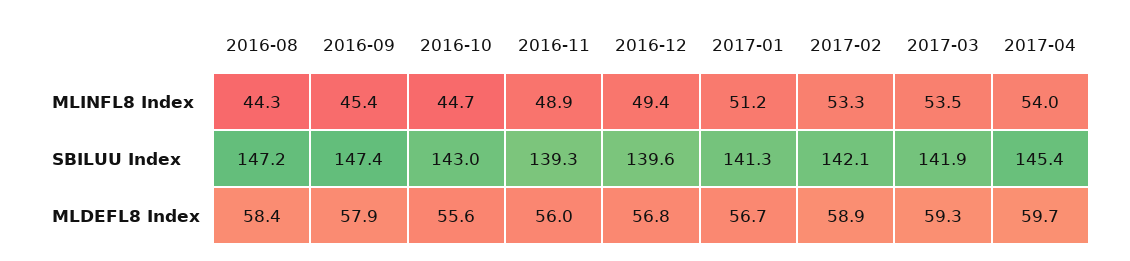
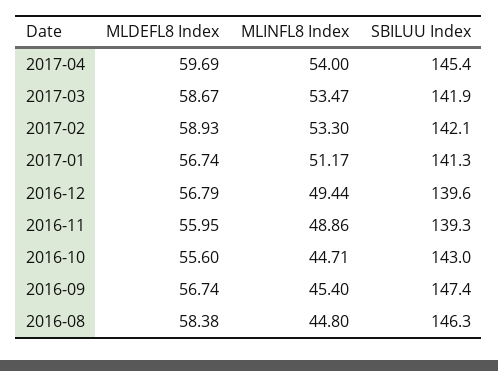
  {
    "2016-08": {
-     "MLINFL8 Index": 44.3,
+     "MLINFL8 Index": 44.8,
-     "SBILUU Index": 147.2,
+     "SBILUU Index": 146.3,
      "MLDEFL8 Index": 58.38
    },
    "2016-09": {
      "MLINFL8 Index": 45.4,
      "SBILUU Index": 147.4,
-     "MLDEFL8 Index": 57.9
+     "MLDEFL8 Index": 56.74
    },
    "2016-10": {
      "MLINFL8 Index": 44.71,
      "SBILUU Index": 143,
      "MLDEFL8 Index": 55.6
    },
    "2016-11": {
      "MLINFL8 Index": 48.86,
      "SBILUU Index": 139.3,
      "MLDEFL8 Index": 55.95
    },
    "2016-12": {
      "MLINFL8 Index": 49.44,
      "SBILUU Index": 139.6,
      "MLDEFL8 Index": 56.79
    },
    "2017-01": {
      "MLINFL8 Index": 51.17,
      "SBILUU Index": 141.3,
      "MLDEFL8 Index": 56.74
    },
    "2017-02": {
      "MLINFL8 Index": 53.3,
      "SBILUU Index": 142.1,
      "MLDEFL8 Index": 58.93
    },
    "2017-03": {
      "MLINFL8 Index": 53.47,
      "SBILUU Index": 141.9,
-     "MLDEFL8 Index": 59.3
+     "MLDEFL8 Index": 58.67
    },
    "2017-04": {
      "MLINFL8 Index": 54,
      "SBILUU Index": 145.4,
      "MLDEFL8 Index": 59.69
    }
  }

